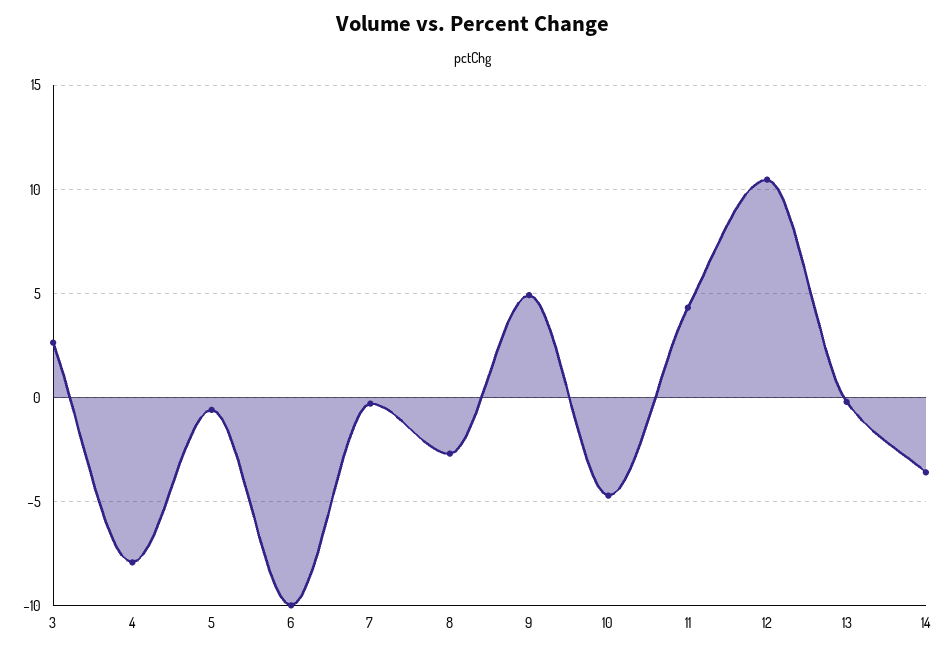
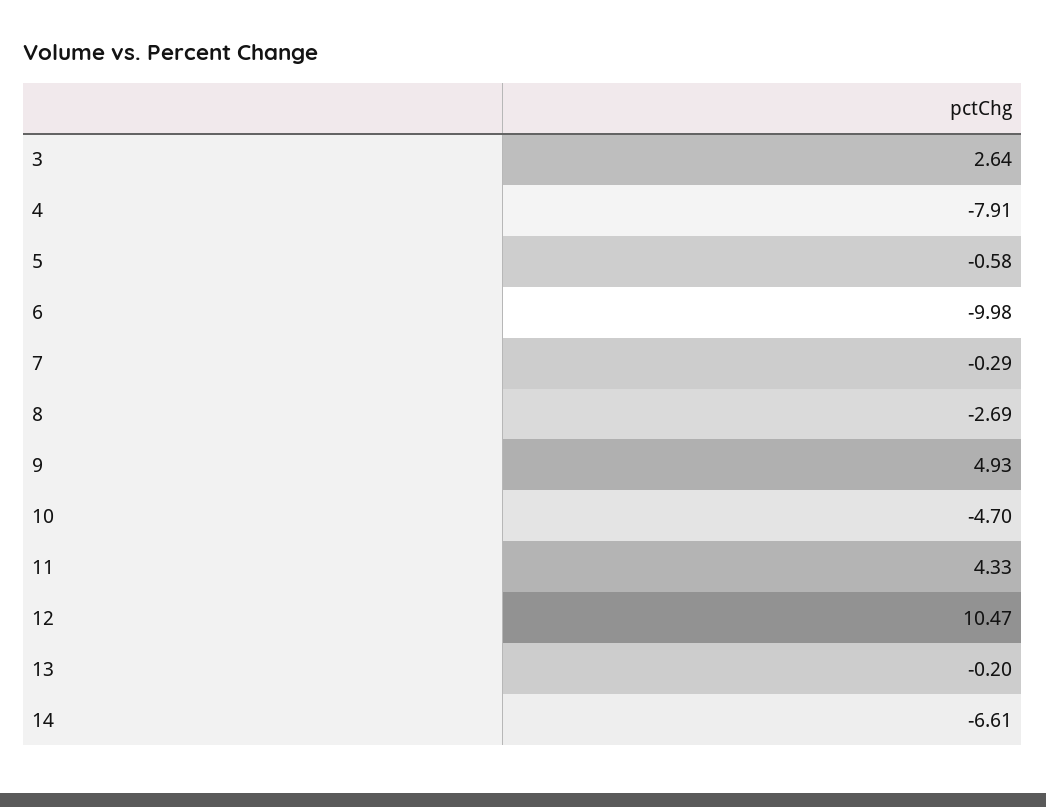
  {
    "3": 2.64,
    "4": -7.91,
    "5": -0.58,
    "6": -9.98,
    "7": -0.29,
    "8": -2.69,
    "9": 4.93,
    "10": -4.7,
    "11": 4.33,
    "12": 10.47,
    "13": -0.2,
-   "14": -3.5
+   "14": -6.61
  }

